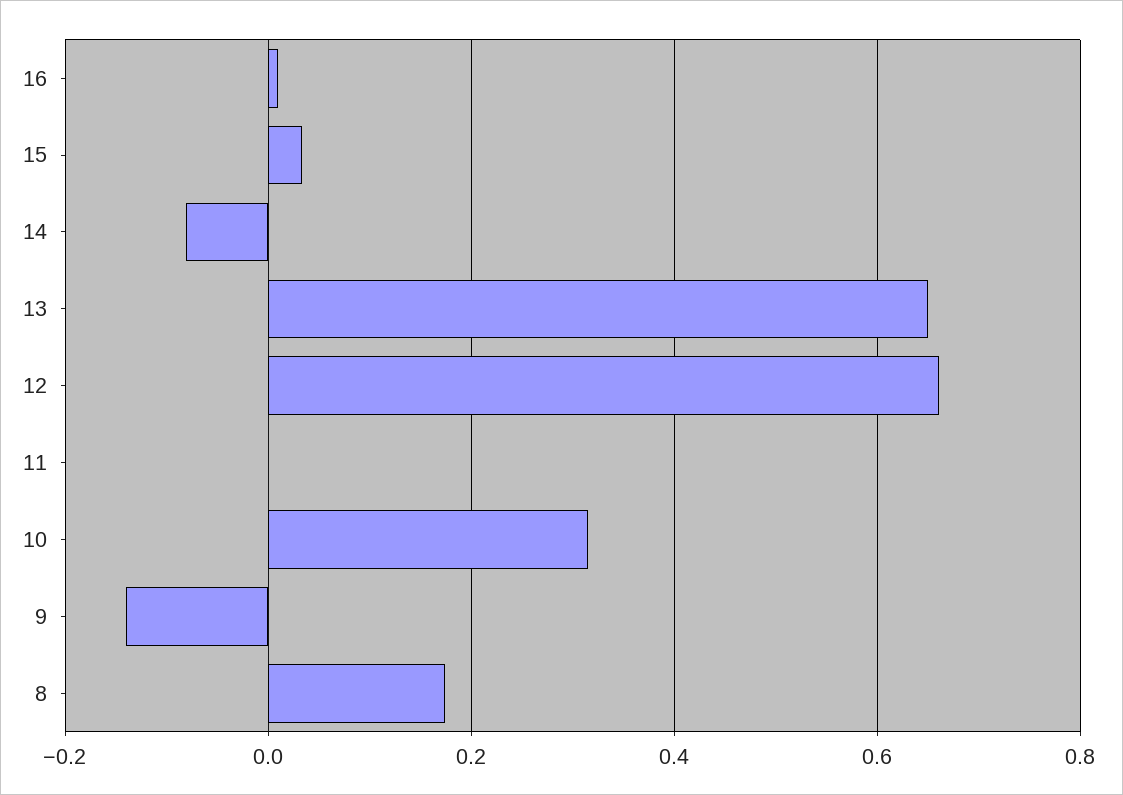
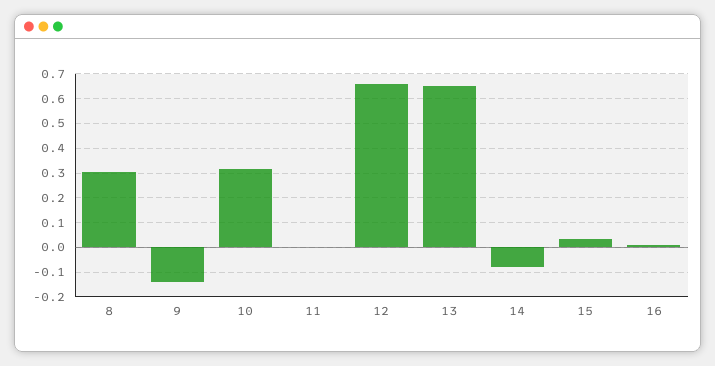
  {
    "16": 0,
    "15": 0.04,
    "14": -0.08,
    "13": 0.66,
    "12": 0.66,
    "11": 0,
    "10": 0.32,
    "9": -0.14,
-   "8": 0.18
+   "8": 0.3
  }

